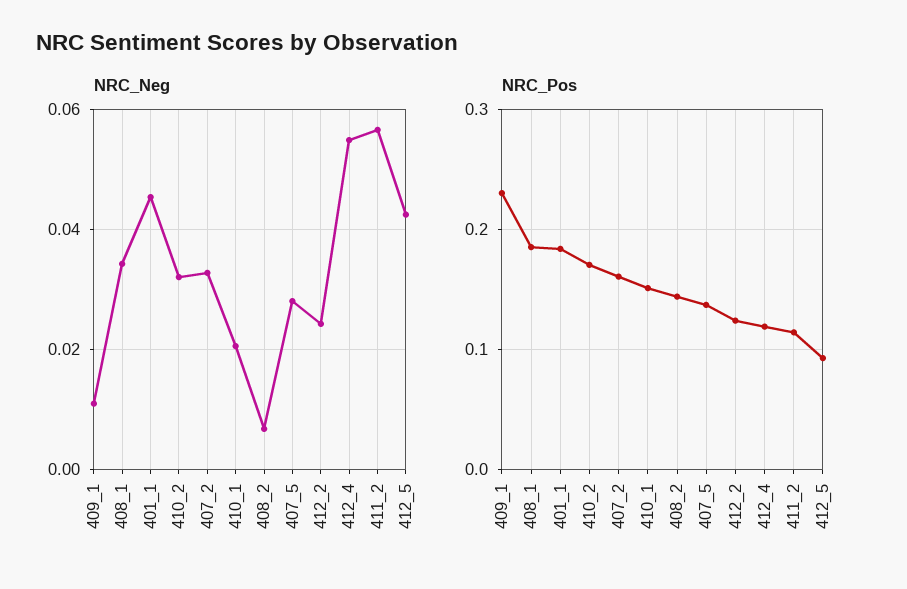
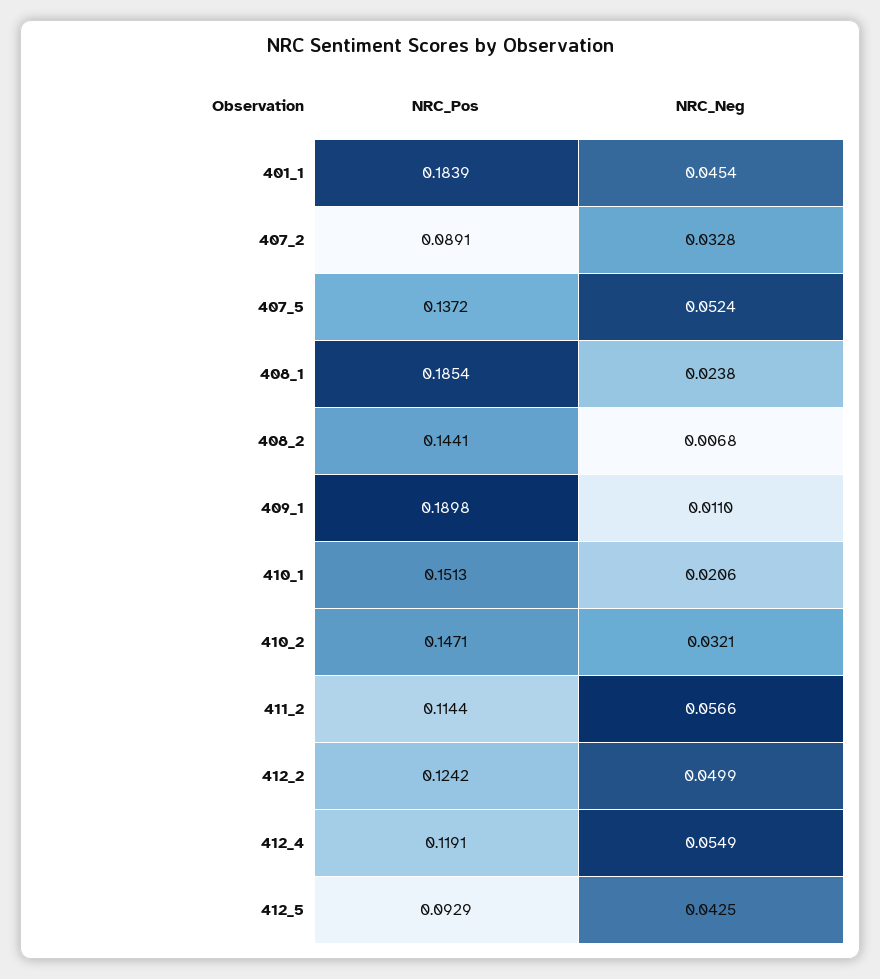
  {
    "NRC_Neg": {
      "409_1": 0.011,
-     "408_1": 0.034,
+     "408_1": 0.0238,
      "401_1": 0.0454,
      "410_2": 0.0321,
      "407_2": 0.0328,
      "410_1": 0.0206,
      "408_2": 0.0068,
-     "407_5": 0.028,
+     "407_5": 0.0524,
-     "412_2": 0.024,
+     "412_2": 0.0499,
      "412_4": 0.0549,
      "411_2": 0.0566,
      "412_5": 0.0425
    },
    "NRC_Pos": {
-     "409_1": 0.23,
+     "409_1": 0.1898,
      "408_1": 0.1854,
      "401_1": 0.1839,
-     "410_2": 0.17,
+     "410_2": 0.1471,
-     "407_2": 0.16,
+     "407_2": 0.0891,
      "410_1": 0.1513,
      "408_2": 0.1441,
      "407_5": 0.1372,
      "412_2": 0.1242,
      "412_4": 0.1191,
      "411_2": 0.1144,
      "412_5": 0.0929
    }
  }

